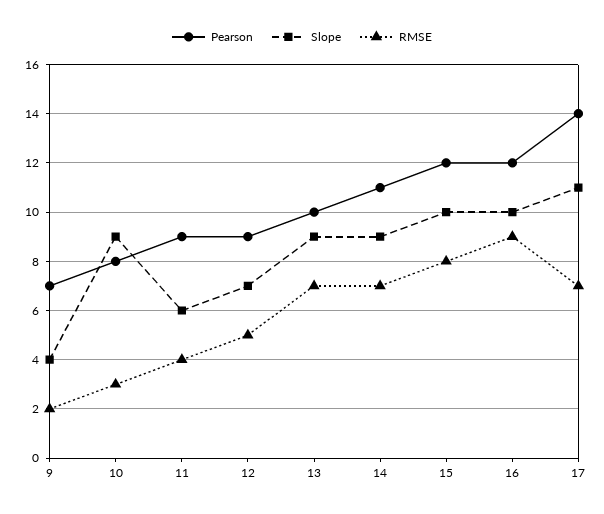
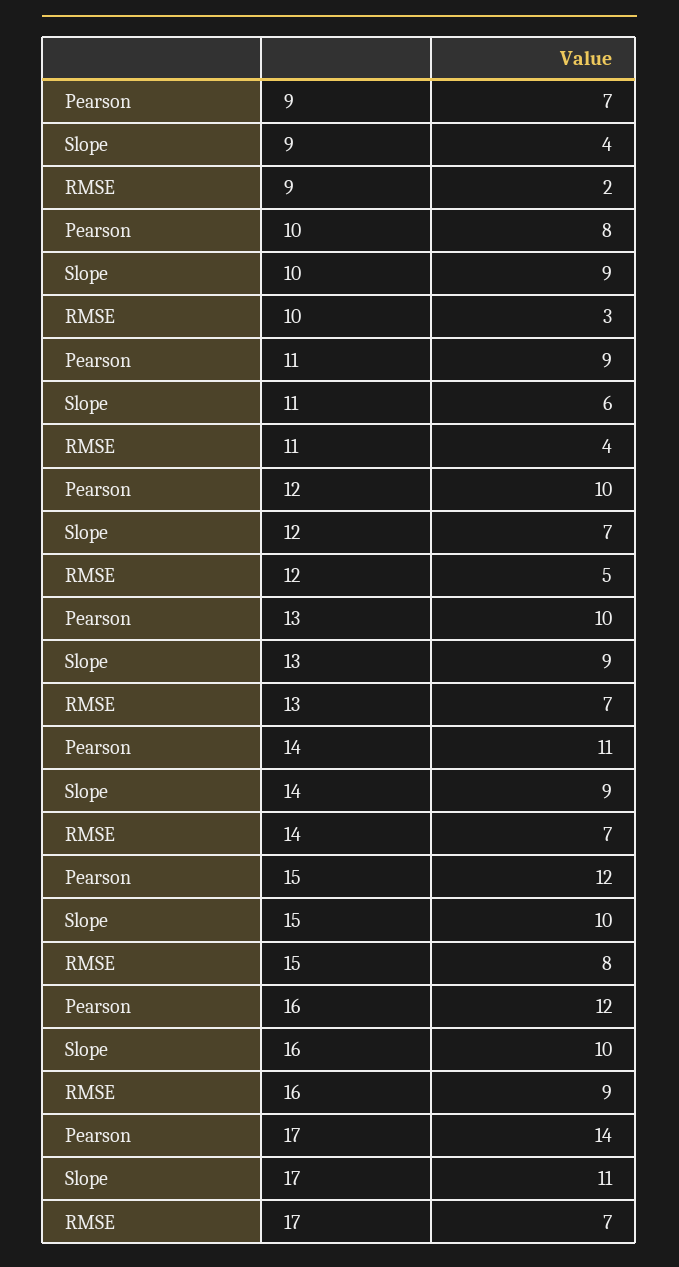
  {
    "Pearson": {
      "9": 7,
      "10": 8,
      "11": 9,
-     "12": 9,
+     "12": 10,
      "13": 10,
      "14": 11,
      "15": 12,
      "16": 12,
      "17": 14
    },
    "Slope": {
      "9": 4,
      "10": 9,
      "11": 6,
      "12": 7,
      "13": 9,
      "14": 9,
      "15": 10,
      "16": 10,
      "17": 11
    },
    "RMSE": {
      "9": 2,
      "10": 3,
      "11": 4,
      "12": 5,
      "13": 7,
      "14": 7,
      "15": 8,
      "16": 9,
      "17": 7
    }
  }

